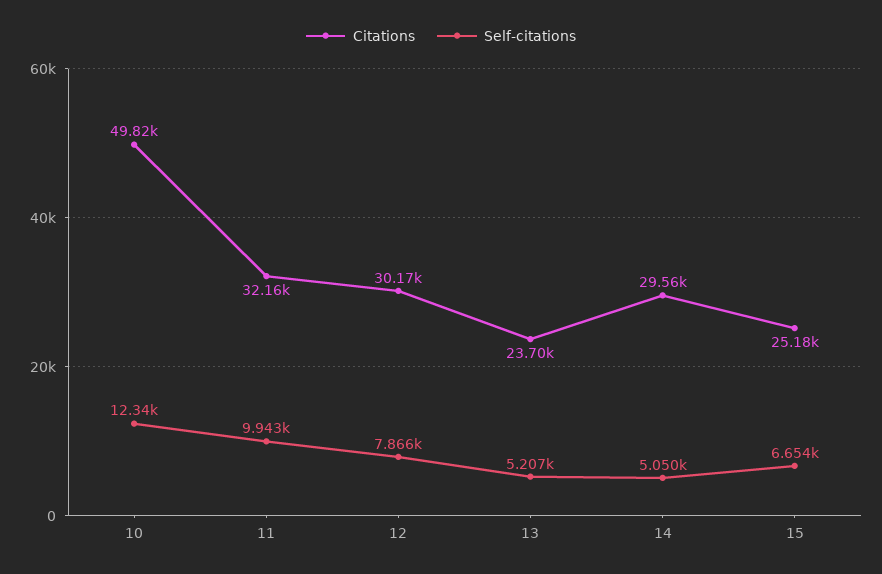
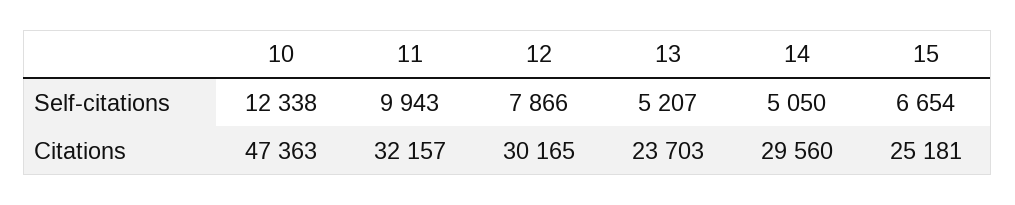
  {
    "Citations": {
-     "10": 49820,
+     "10": 47363,
      "11": 32157,
      "12": 30165,
      "13": 23703,
      "14": 29560,
      "15": 25181
    },
    "Self-citations": {
      "10": 12338,
      "11": 9943,
      "12": 7866,
      "13": 5207,
      "14": 5050,
      "15": 6654
    }
  }

